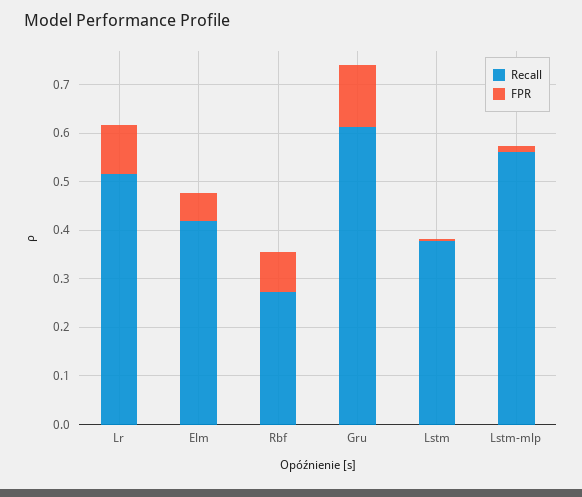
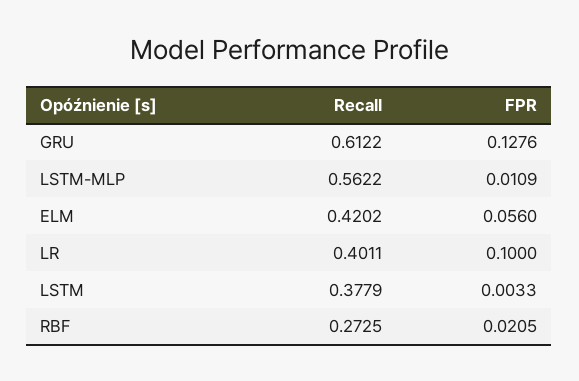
  {
    "Recall": {
-     "Lr": 0.52,
+     "Lr": 0.4011,
      "Elm": 0.4202,
      "Rbf": 0.2725,
      "Gru": 0.6122,
      "Lstm": 0.3779,
      "Lstm-mlp": 0.5622
    },
    "FPR": {
      "Lr": 0.1,
      "Elm": 0.056,
-     "Rbf": 0.08,
+     "Rbf": 0.0205,
      "Gru": 0.1276,
      "Lstm": 0.0033,
      "Lstm-mlp": 0.0109
    }
  }

